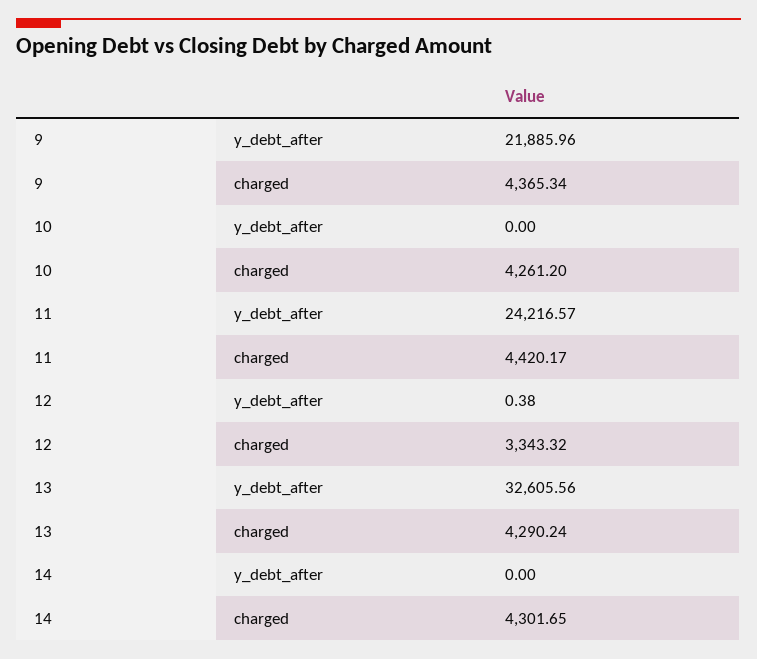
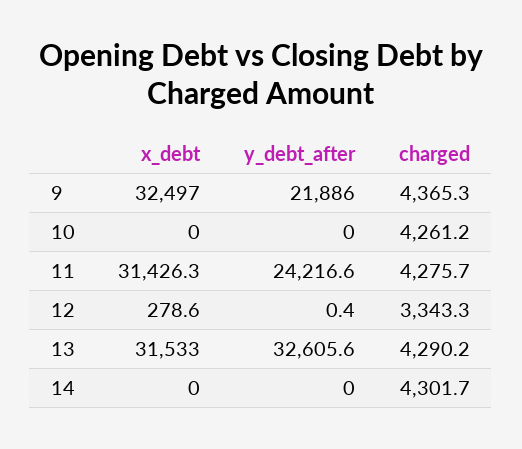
  {
    "9": {
      "y_debt_after": 21885.96,
-     "charged": 4365.34
+     "charged": 4365.34,
+     "x_debt": 32497
    },
    "10": {
      "y_debt_after": 0,
-     "charged": 4261.2
+     "charged": 4261.2,
+     "x_debt": 0
    },
    "11": {
      "y_debt_after": 24216.57,
-     "charged": 4420.17
+     "charged": 4275.7,
+     "x_debt": 31426.3
    },
    "12": {
      "y_debt_after": 0.38,
-     "charged": 3343.32
+     "charged": 3343.32,
+     "x_debt": 278.6
    },
    "13": {
      "y_debt_after": 32605.56,
-     "charged": 4290.24
+     "charged": 4290.24,
+     "x_debt": 31533
    },
    "14": {
      "y_debt_after": 0,
-     "charged": 4301.65
+     "charged": 4301.65,
+     "x_debt": 0
    }
  }

